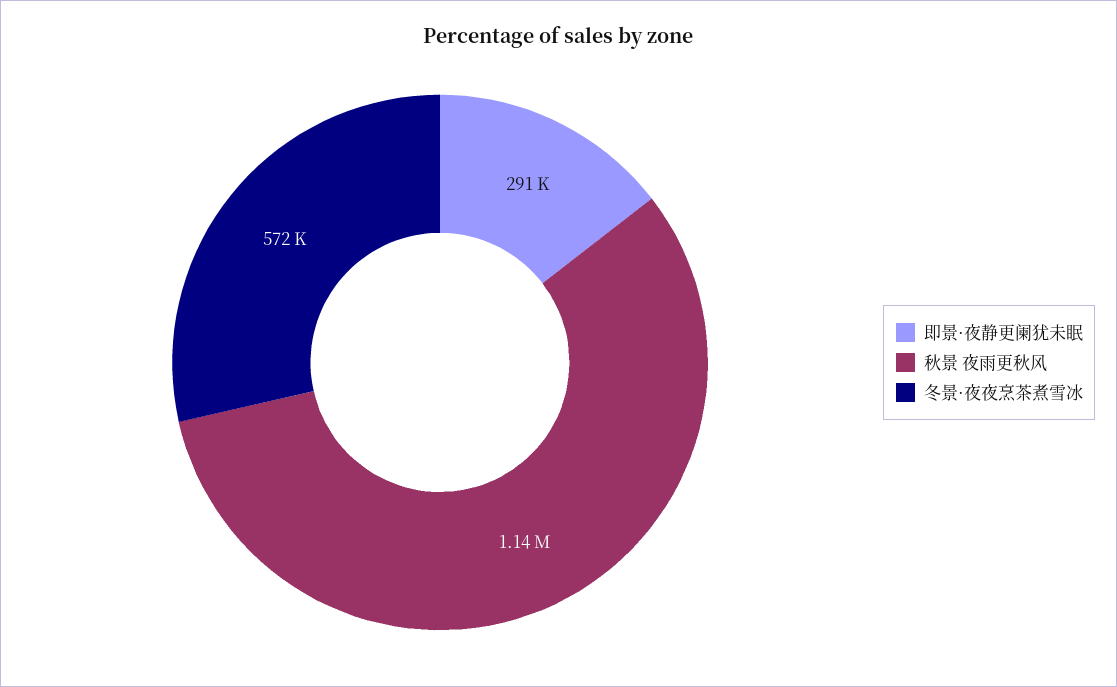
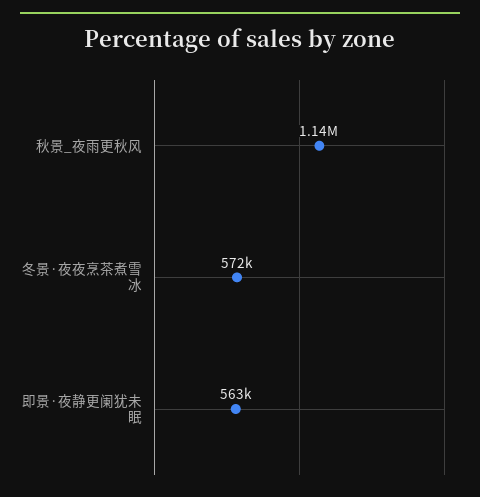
  {
-   "即景·夜静更阑犹未眠": 291000,
+   "即景·夜静更阑犹未眠": 563000,
    "秋景 夜雨更秋风": 1140000,
    "冬景·夜夜烹茶煮雪冰": 572000
  }

